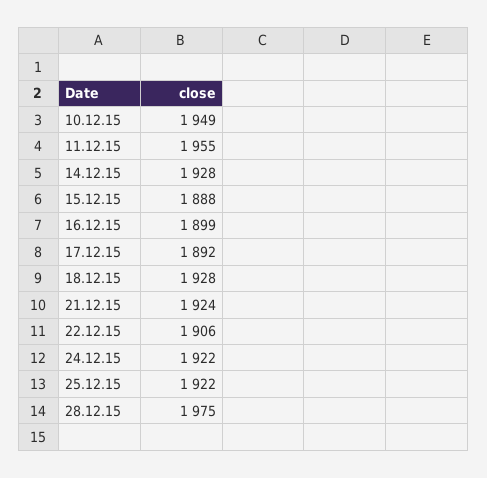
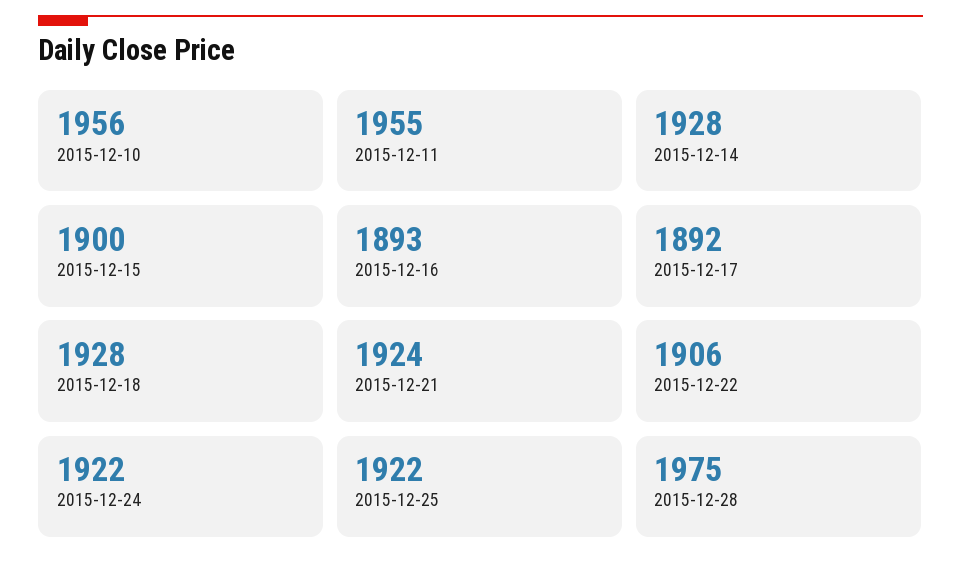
  {
-   "10.12.15": 1949,
+   "10.12.15": 1956,
    "11.12.15": 1955,
    "14.12.15": 1928,
-   "15.12.15": 1888,
+   "15.12.15": 1900,
-   "16.12.15": 1899,
+   "16.12.15": 1893,
    "17.12.15": 1892,
    "18.12.15": 1928,
    "21.12.15": 1924,
    "22.12.15": 1906,
    "24.12.15": 1922,
    "25.12.15": 1922,
    "28.12.15": 1975
  }

